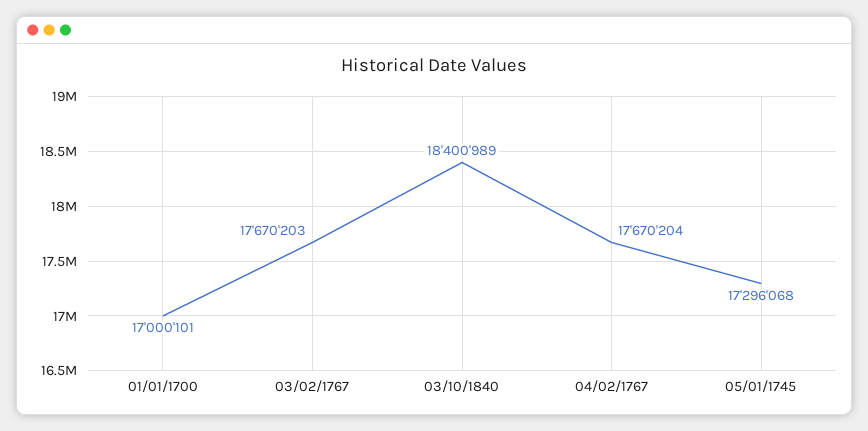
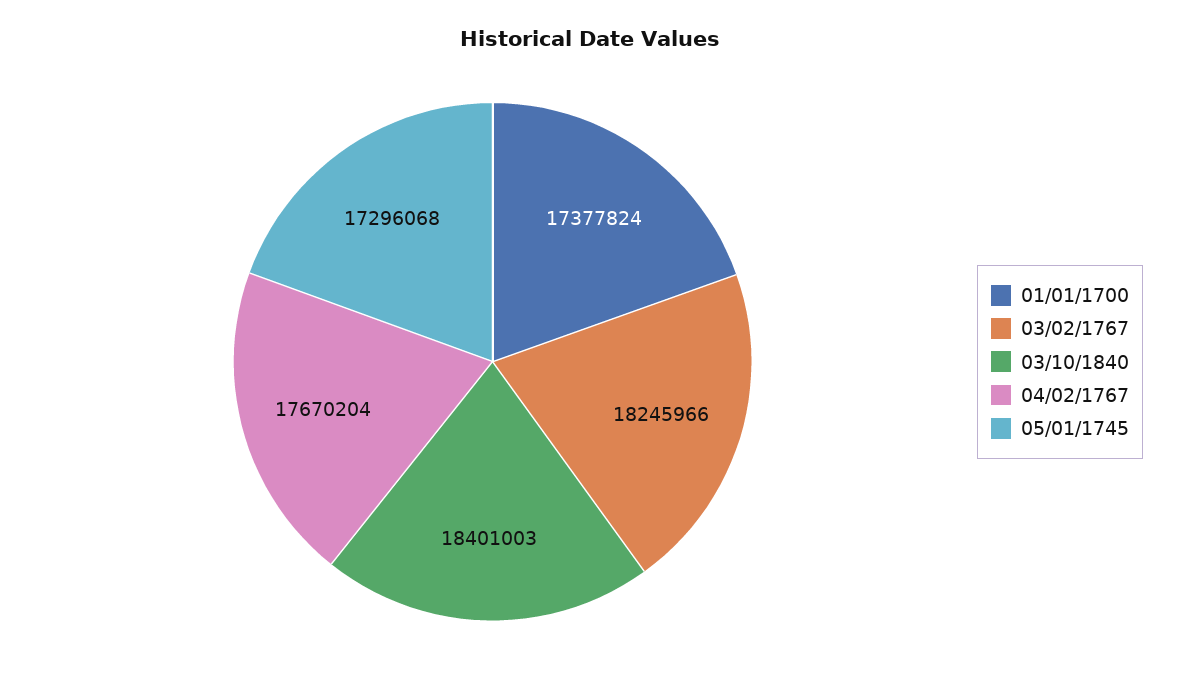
  {
-   "01/01/1700": 17000101,
+   "01/01/1700": 17377824,
-   "03/02/1767": 17670203,
+   "03/02/1767": 18245966,
-   "03/10/1840": 18400989,
+   "03/10/1840": 18401003,
    "04/02/1767": 17670204,
    "05/01/1745": 17296068
  }

